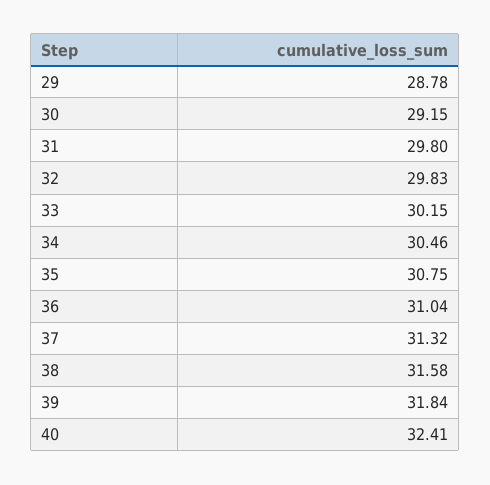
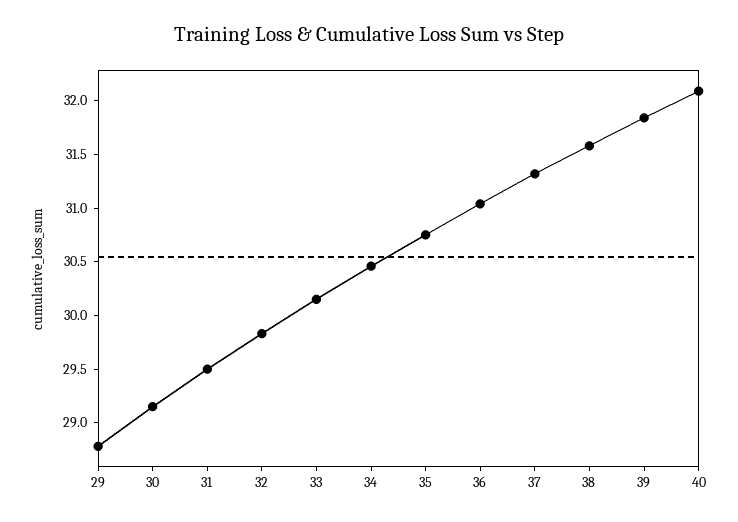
  {
    "29": 28.78,
    "30": 29.15,
-   "31": 29.8,
+   "31": 29.5,
    "32": 29.83,
    "33": 30.15,
    "34": 30.46,
    "35": 30.75,
    "36": 31.04,
    "37": 31.32,
    "38": 31.58,
    "39": 31.84,
-   "40": 32.41
+   "40": 32.1
  }

